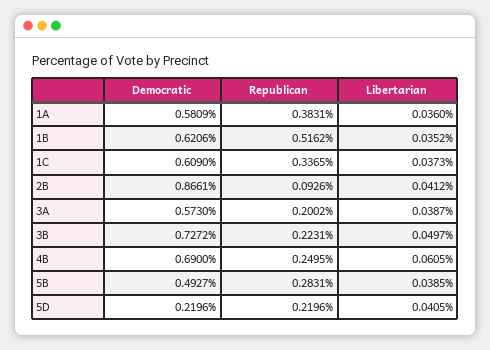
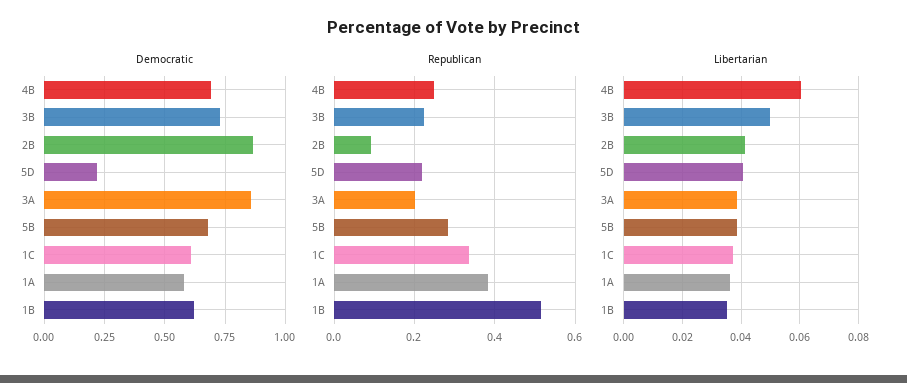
  {
    "Democratic": {
      "1A": 0.5809,
      "1B": 0.6206,
      "1C": 0.609,
      "2B": 0.8661,
-     "3A": 0.573,
+     "3A": 0.85,
      "3B": 0.7272,
      "4B": 0.69,
-     "5B": 0.4927,
+     "5B": 0.675,
      "5D": 0.2196
    },
    "Republican": {
      "1A": 0.3831,
      "1B": 0.5162,
      "1C": 0.3365,
      "2B": 0.0926,
      "3A": 0.2002,
      "3B": 0.2231,
      "4B": 0.2495,
      "5B": 0.2831,
      "5D": 0.2196
    },
    "Libertarian": {
      "1A": 0.036,
      "1B": 0.0352,
      "1C": 0.0373,
      "2B": 0.0412,
      "3A": 0.0387,
      "3B": 0.0497,
      "4B": 0.0605,
      "5B": 0.0385,
      "5D": 0.0405
    }
  }

